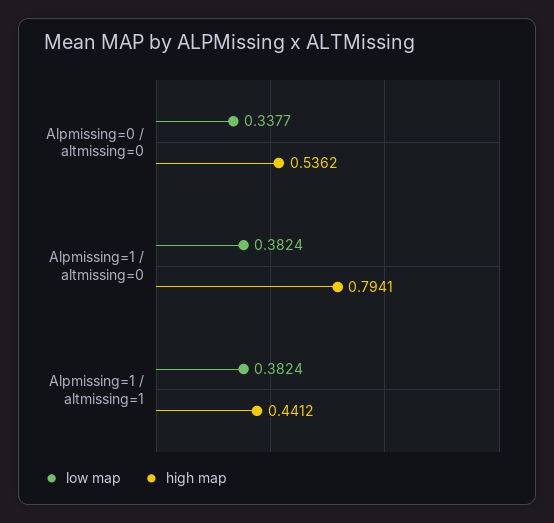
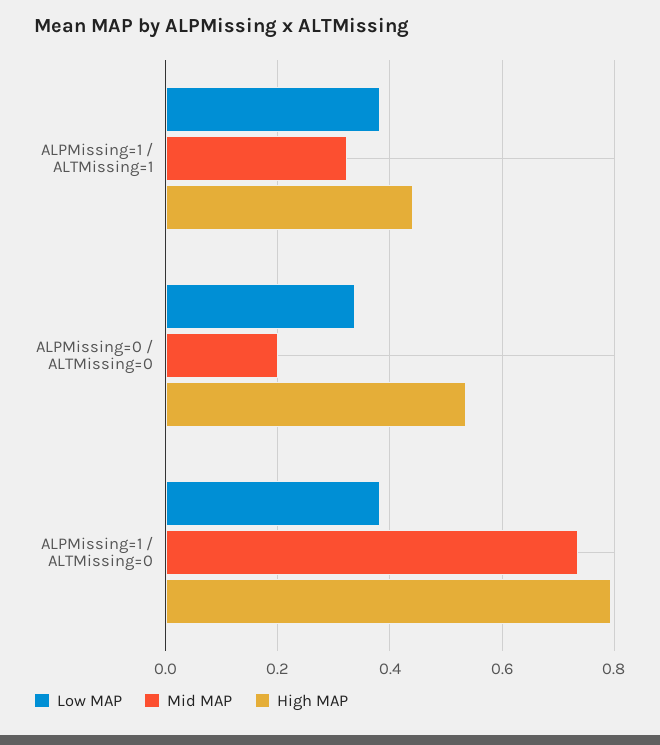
  {
    "low map": {
      "Alpmissing=0 / altmissing=0": 0.3377,
      "Alpmissing=1 / altmissing=0": 0.3824,
      "Alpmissing=1 / altmissing=1": 0.3824
    },
    "high map": {
      "Alpmissing=0 / altmissing=0": 0.5362,
      "Alpmissing=1 / altmissing=0": 0.7941,
      "Alpmissing=1 / altmissing=1": 0.4412
-   }
+   },
+   "Mid MAP": {
+     "Alpmissing=1 / altmissing=1": 0.32,
+     "Alpmissing=0 / altmissing=0": 0.2,
+     "Alpmissing=1 / altmissing=0": 0.74
+   }
  }

